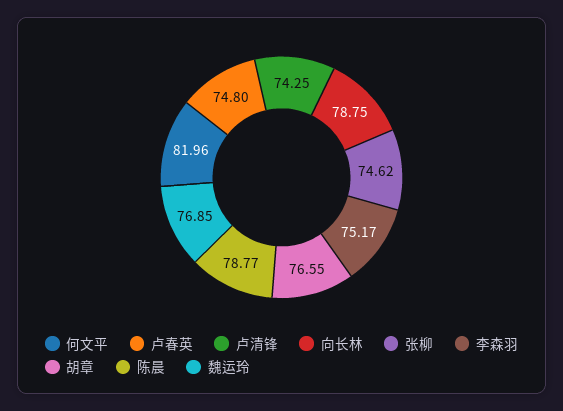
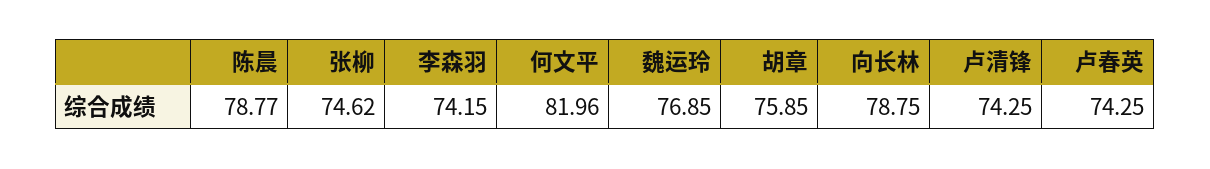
  {
    "何文平": 81.96,
-   "卢春英": 74.8,
+   "卢春英": 74.25,
    "卢清锋": 74.25,
    "向长林": 78.75,
    "张柳": 74.62,
-   "李森羽": 75.17,
+   "李森羽": 74.15,
-   "胡章": 76.55,
+   "胡章": 75.85,
    "陈晨": 78.77,
    "魏运玲": 76.85
  }

